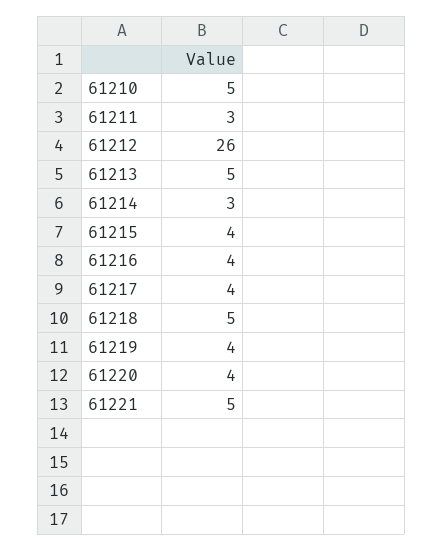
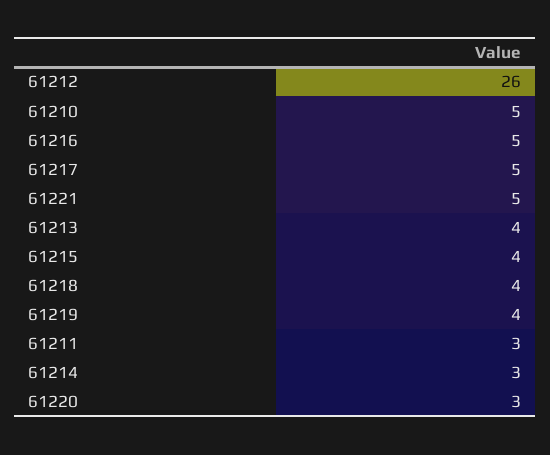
  {
    "61210": 5,
    "61211": 3,
    "61212": 26,
-   "61213": 5,
+   "61213": 4,
    "61214": 3,
    "61215": 4,
-   "61216": 4,
+   "61216": 5,
-   "61217": 4,
+   "61217": 5,
-   "61218": 5,
+   "61218": 4,
    "61219": 4,
-   "61220": 4,
+   "61220": 3,
    "61221": 5
  }

